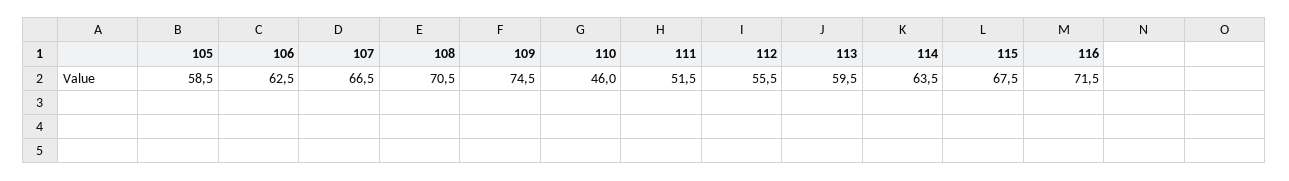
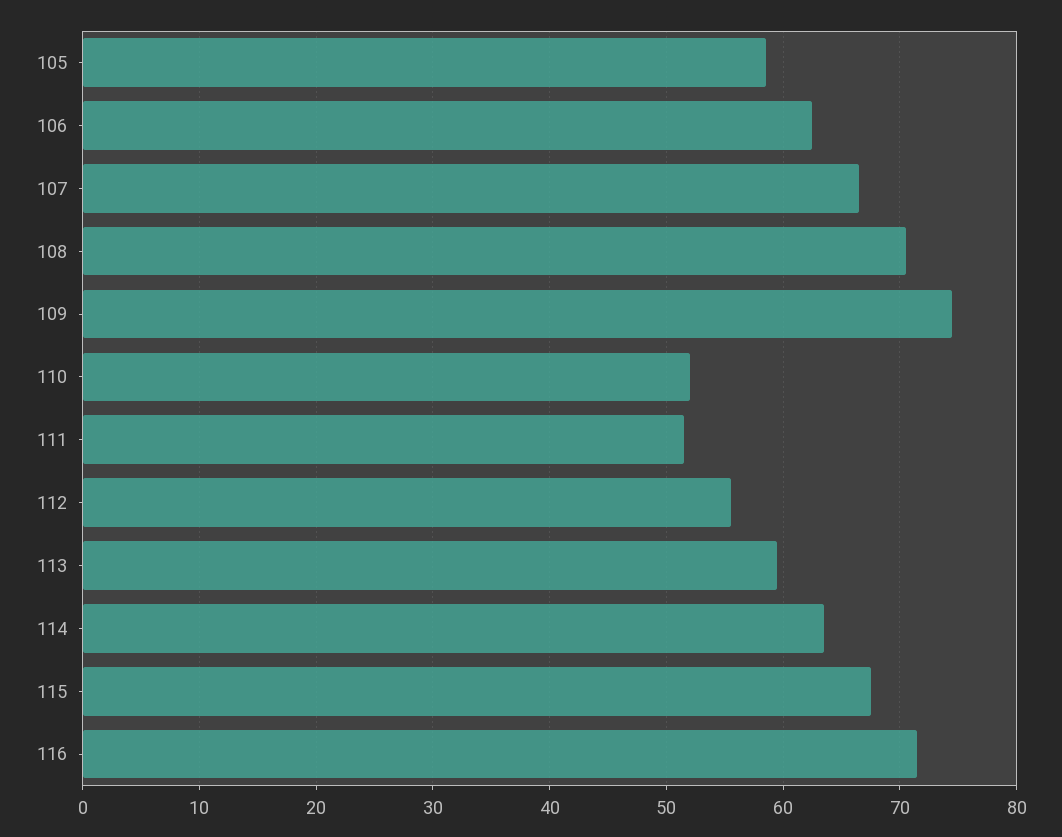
  {
    "105": 58.5,
    "106": 62.5,
    "107": 66.5,
    "108": 70.5,
    "109": 74.5,
-   "110": 46,
+   "110": 52,
    "111": 51.5,
    "112": 55.5,
    "113": 59.5,
    "114": 63.5,
    "115": 67.5,
    "116": 71.5
  }

